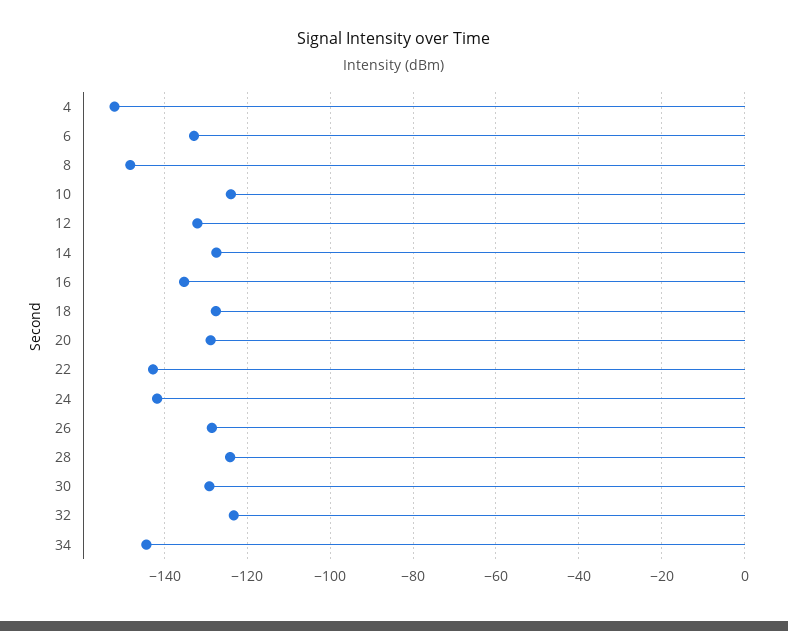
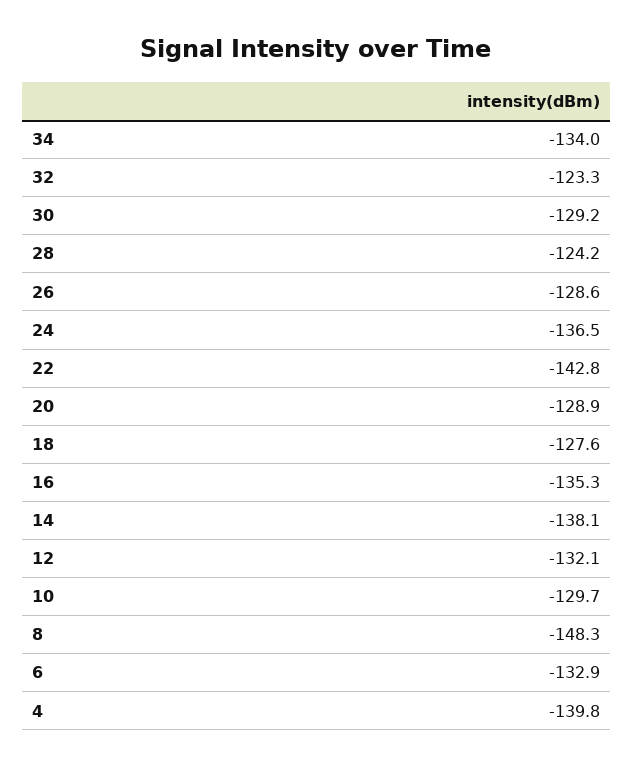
  {
-   "4": -152,
+   "4": -139.8,
    "6": -132.9,
    "8": -148.3,
-   "10": -124,
+   "10": -129.7,
    "12": -132.1,
-   "14": -128,
+   "14": -138.1,
    "16": -135.3,
    "18": -127.6,
    "20": -128.9,
    "22": -142.8,
-   "24": -142,
+   "24": -136.5,
    "26": -128.6,
    "28": -124.2,
    "30": -129.2,
    "32": -123.3,
-   "34": -144
+   "34": -134
  }

